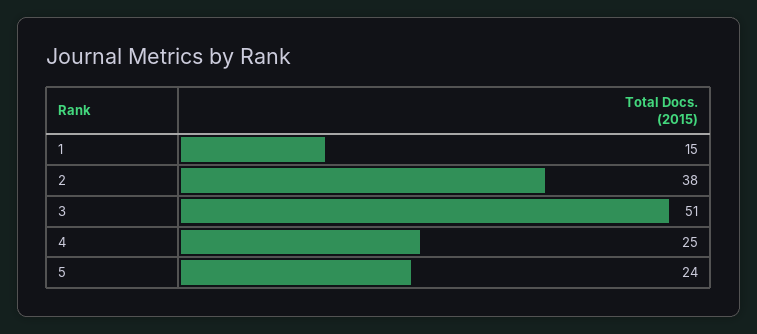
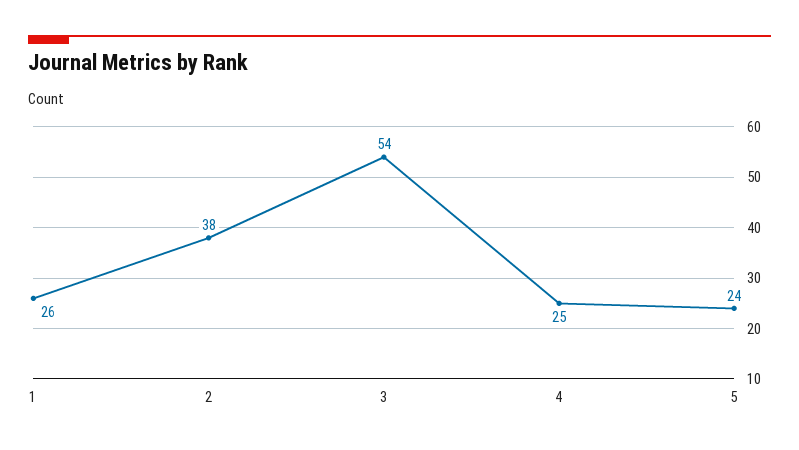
  {
-   "1": 15,
+   "1": 26,
    "2": 38,
-   "3": 51,
+   "3": 54,
    "4": 25,
    "5": 24
  }

